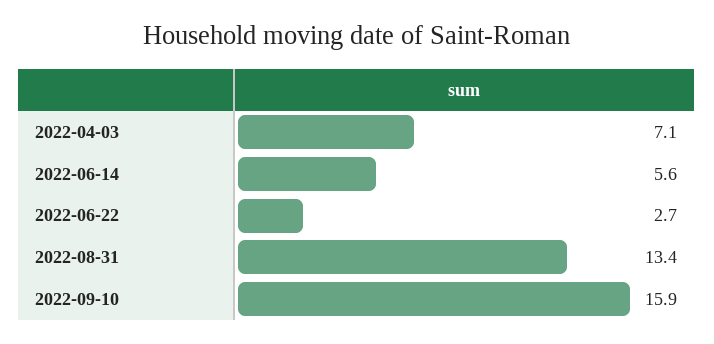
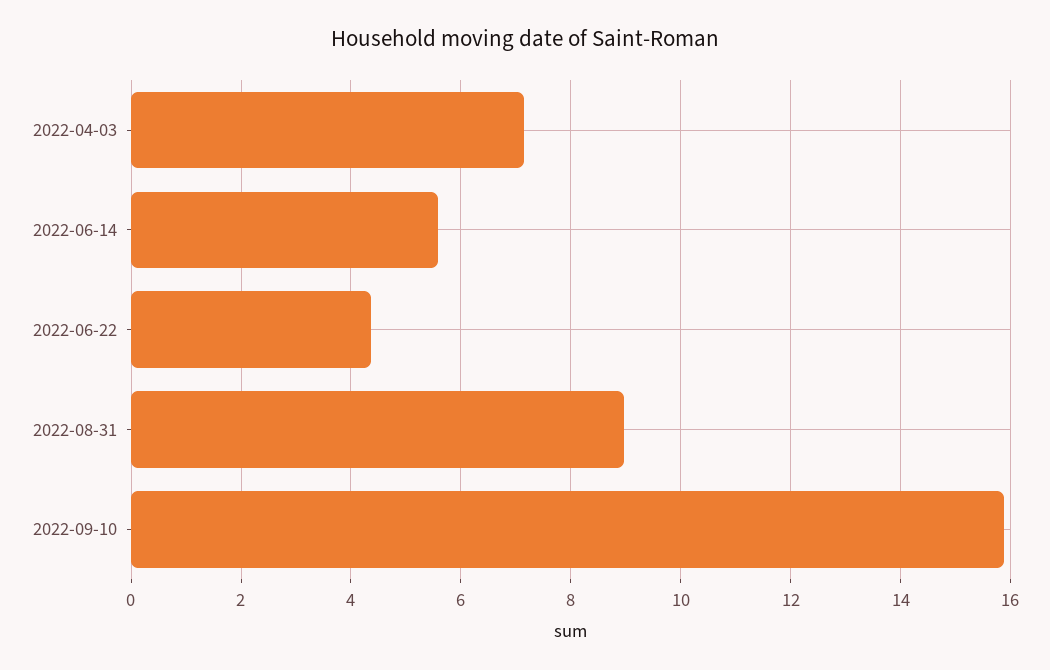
  {
    "2022-04-03": 7.1,
    "2022-06-14": 5.6,
-   "2022-06-22": 2.7,
+   "2022-06-22": 4.4,
-   "2022-08-31": 13.4,
+   "2022-08-31": 9,
    "2022-09-10": 15.9
  }

